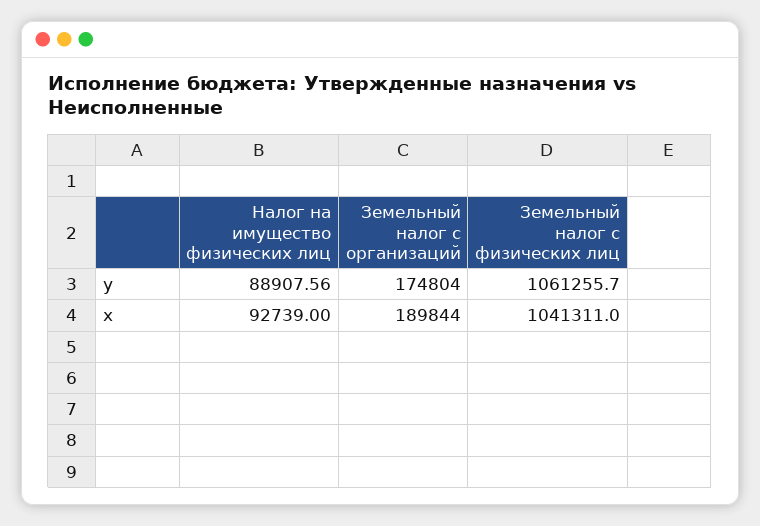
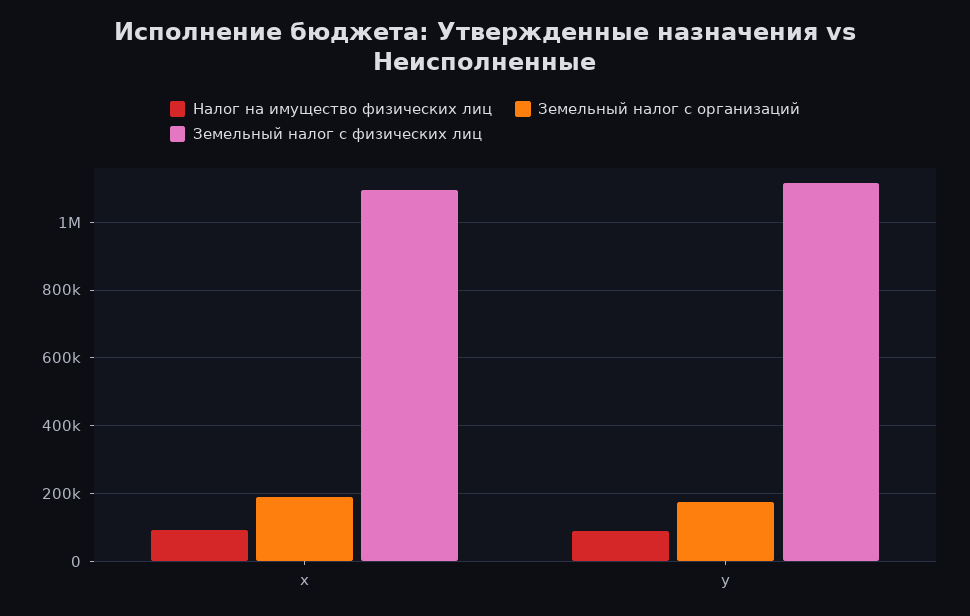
  {
    "Налог на имущество физических лиц": {
      "y": 88907.56,
      "x": 92739
    },
    "Земельный налог с организаций": {
      "y": 174804,
      "x": 189844
    },
    "Земельный налог с физических лиц": {
-     "y": 1061255.7,
+     "y": 1120000,
-     "x": 1041311
+     "x": 1100000
    }
  }

